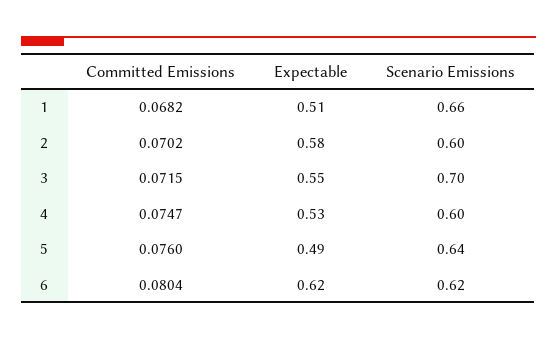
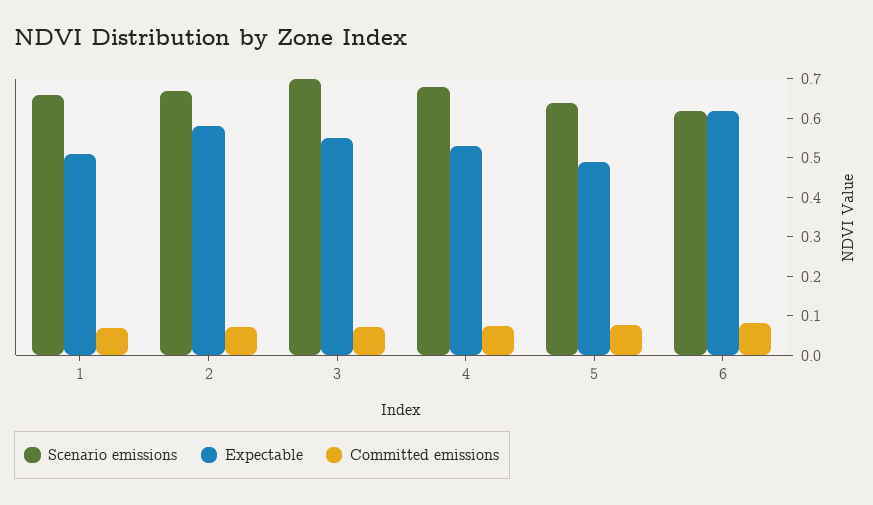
  {
    "Committed Emissions": {
      "1": 0.0682,
      "2": 0.0702,
      "3": 0.0715,
      "4": 0.0747,
      "5": 0.076,
      "6": 0.0804
    },
    "Expectable": {
      "1": 0.51,
      "2": 0.58,
      "3": 0.55,
      "4": 0.53,
      "5": 0.49,
      "6": 0.62
    },
    "Scenario Emissions": {
      "1": 0.66,
-     "2": 0.6,
+     "2": 0.675,
      "3": 0.7,
-     "4": 0.6,
+     "4": 0.675,
      "5": 0.64,
      "6": 0.62
    }
  }

